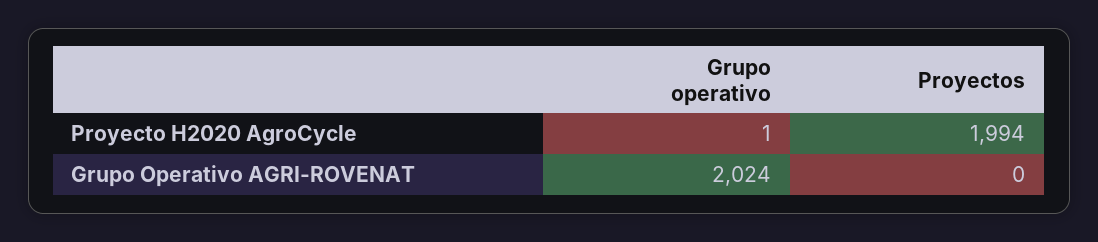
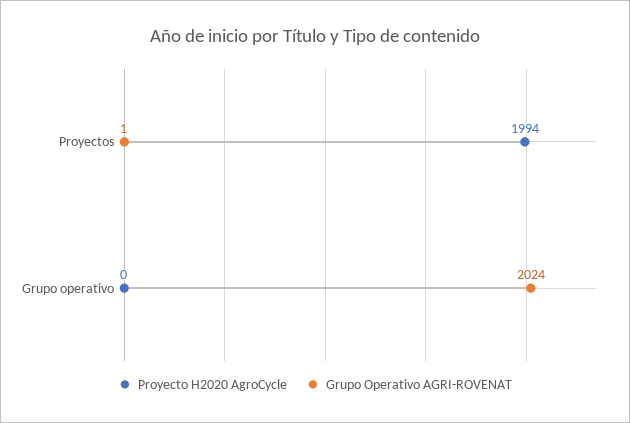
  {
    "Proyecto H2020 AgroCycle": {
-     "Grupo operativo": 1,
+     "Grupo operativo": 0,
      "Proyectos": 1994
    },
    "Grupo Operativo AGRI-ROVENAT": {
      "Grupo operativo": 2024,
-     "Proyectos": 0
+     "Proyectos": 1
    }
  }

